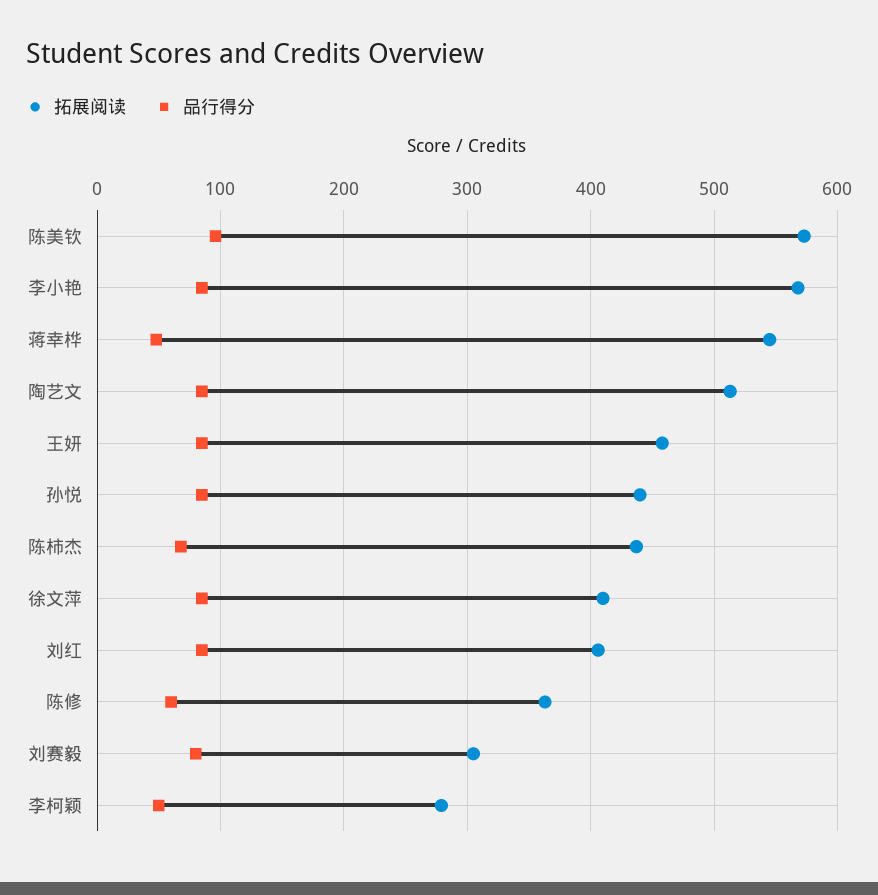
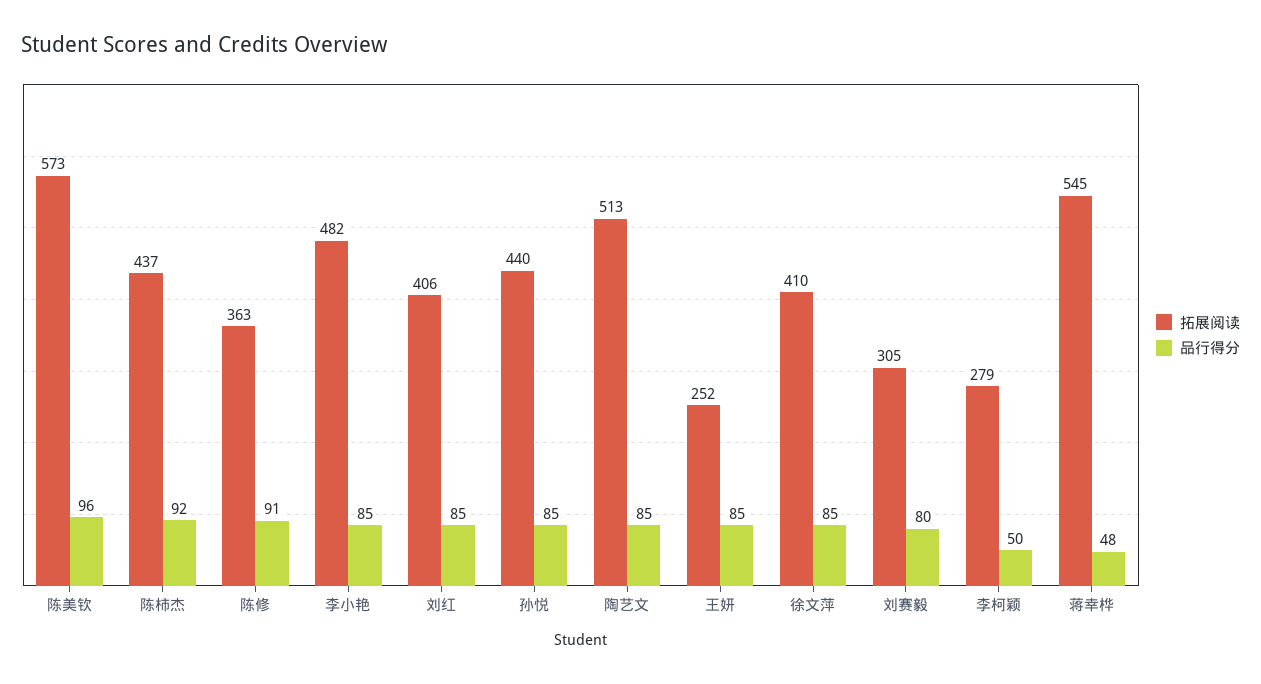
  {
    "拓展阅读": {
      "陈美钦": 573,
-     "李小艳": 570,
+     "李小艳": 482,
      "蒋幸桦": 545,
      "陶艺文": 513,
-     "王妍": 460,
+     "王妍": 252,
      "孙悦": 440,
      "陈柿杰": 437,
      "徐文萍": 410,
      "刘红": 406,
      "陈修": 363,
      "刘赛毅": 305,
      "李柯颖": 279
    },
    "品行得分": {
      "陈美钦": 96,
      "李小艳": 85,
      "蒋幸桦": 48,
      "陶艺文": 85,
      "王妍": 85,
      "孙悦": 85,
-     "陈柿杰": 70,
+     "陈柿杰": 92,
      "徐文萍": 85,
      "刘红": 85,
-     "陈修": 60,
+     "陈修": 91,
      "刘赛毅": 80,
      "李柯颖": 50
    }
  }

